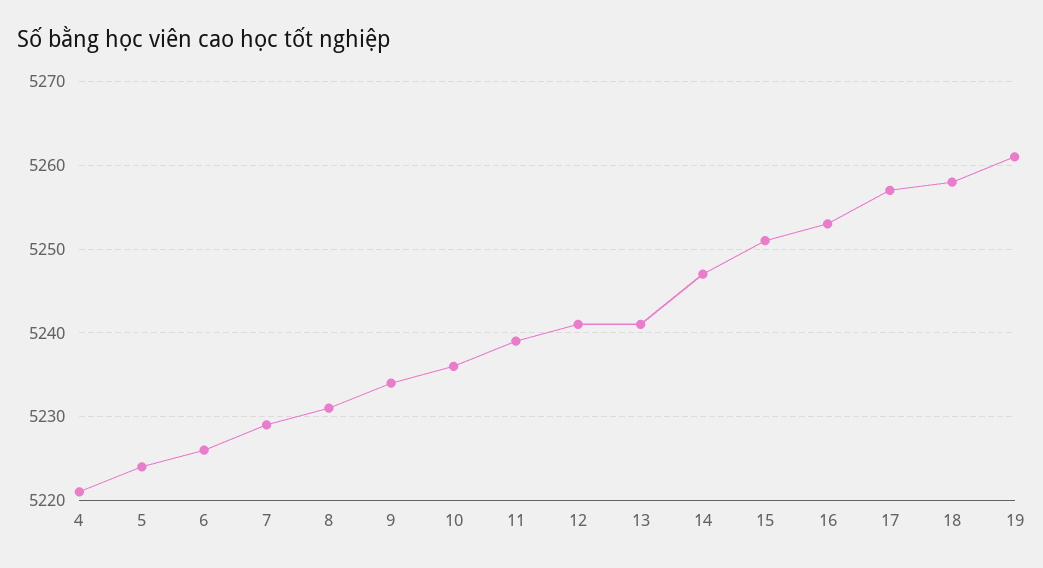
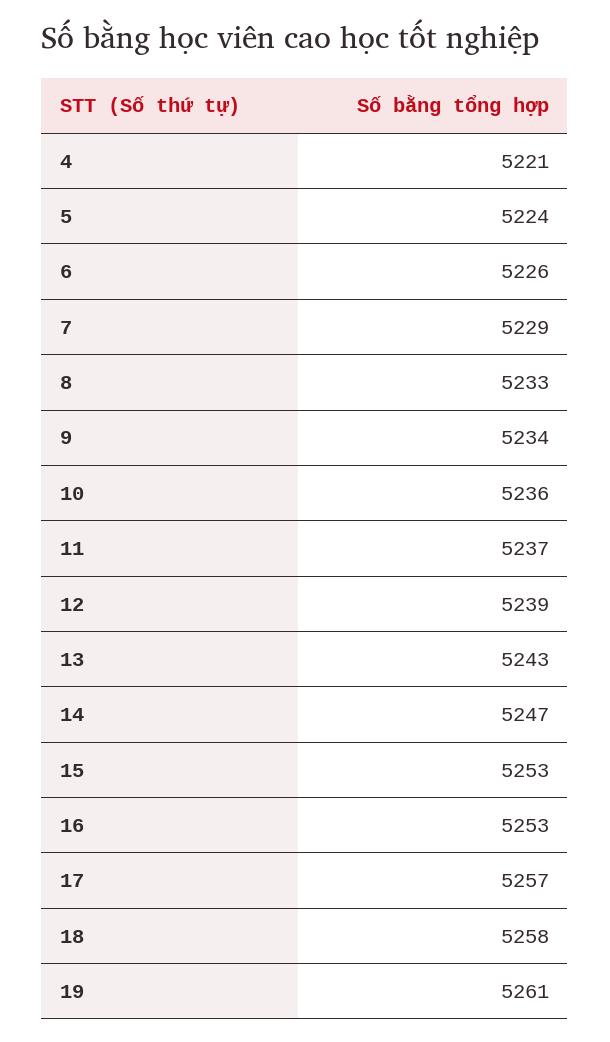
  {
    "4": 5221,
    "5": 5224,
    "6": 5226,
    "7": 5229,
-   "8": 5231,
+   "8": 5233,
    "9": 5234,
    "10": 5236,
-   "11": 5239,
+   "11": 5237,
-   "12": 5241,
+   "12": 5239,
-   "13": 5241,
+   "13": 5243,
    "14": 5247,
-   "15": 5251,
+   "15": 5253,
    "16": 5253,
    "17": 5257,
    "18": 5258,
    "19": 5261
  }

